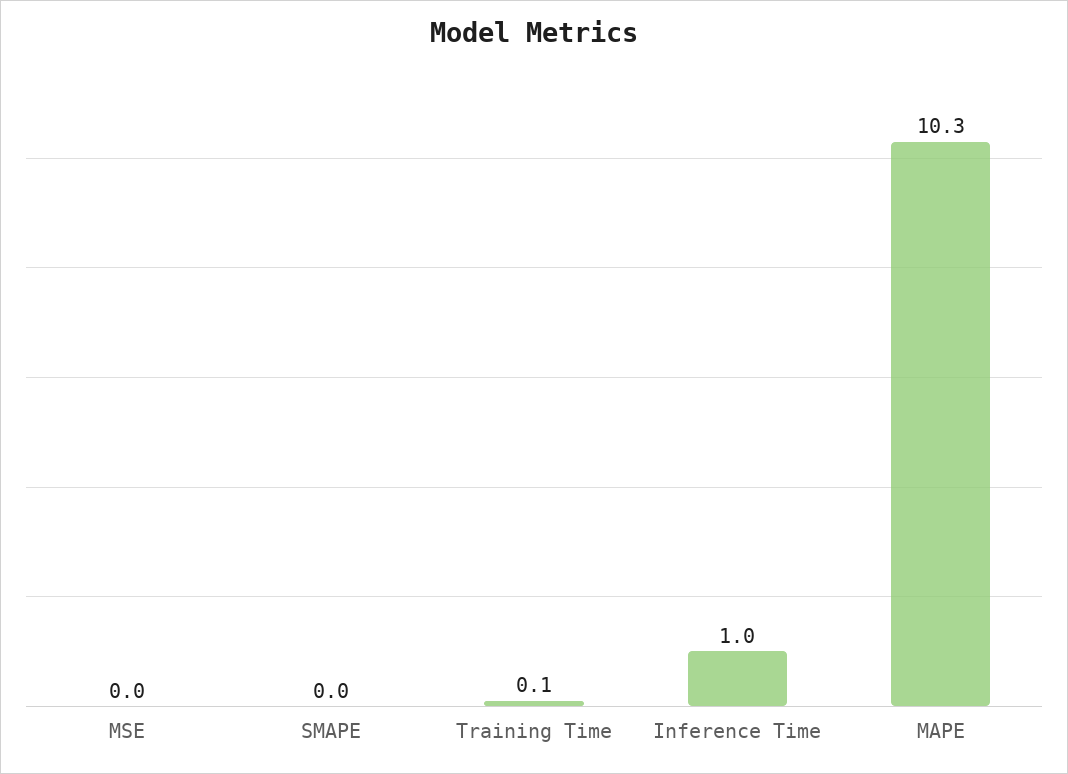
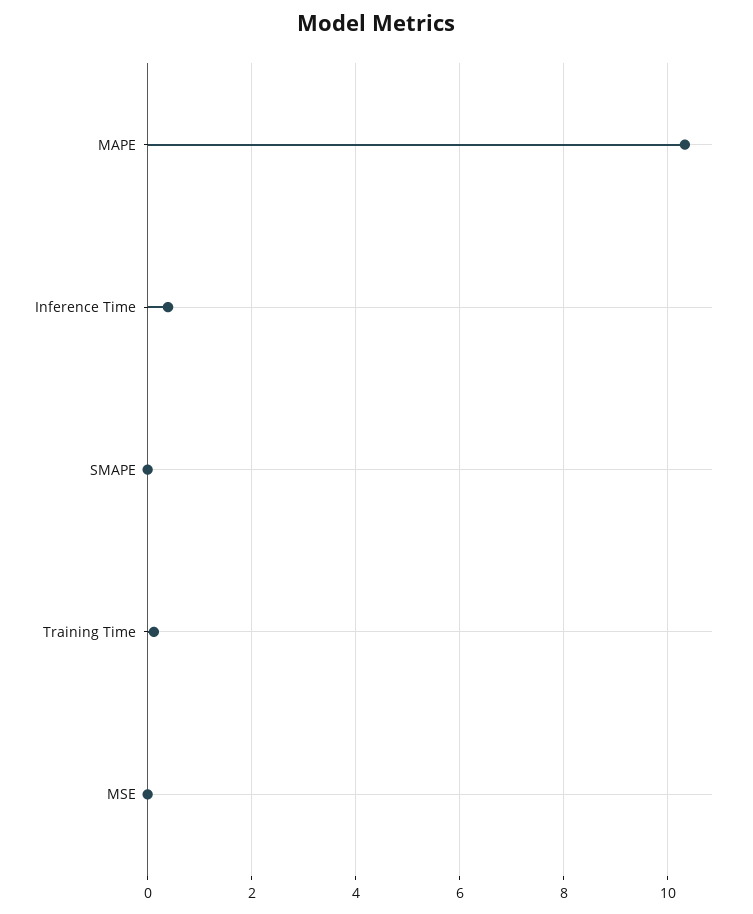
  {
    "MSE": 0,
    "SMAPE": 0,
    "Training Time": 0.1,
-   "Inference Time": 1,
+   "Inference Time": 0.4,
    "MAPE": 10.3
  }

